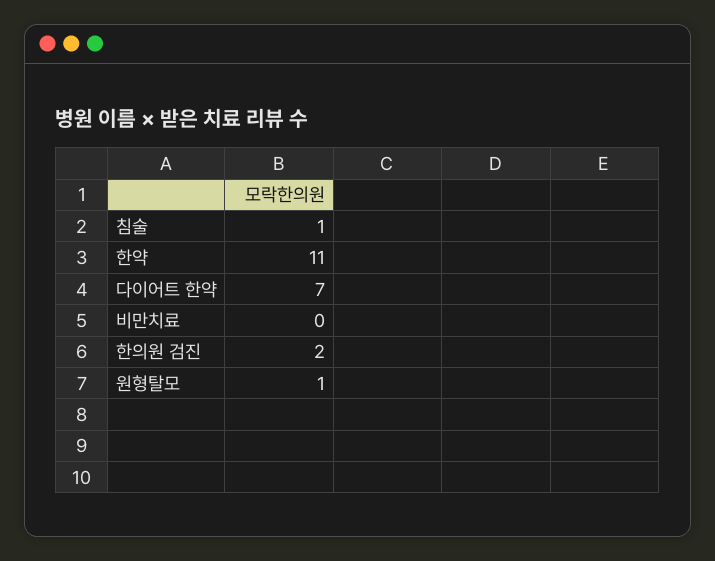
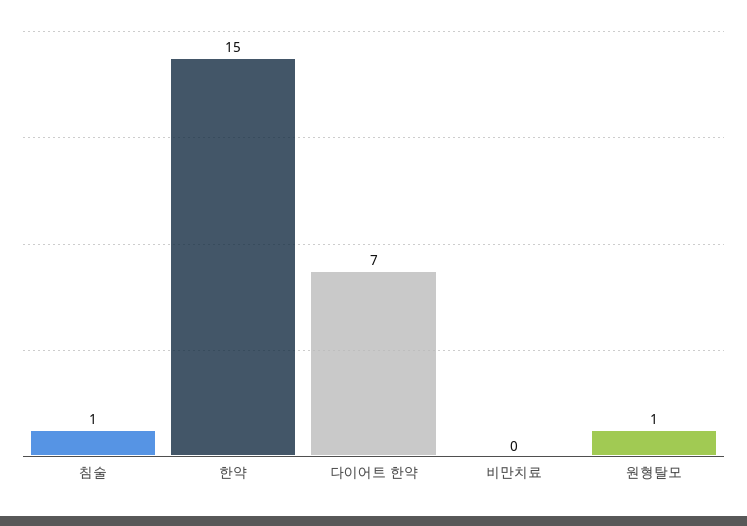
  {
    "침술": 1,
-   "한약": 11,
+   "한약": 15,
    "다이어트 한약": 7,
    "비만치료": 0,
-   "한의원 검진": 2,
    "원형탈모": 1
  }

